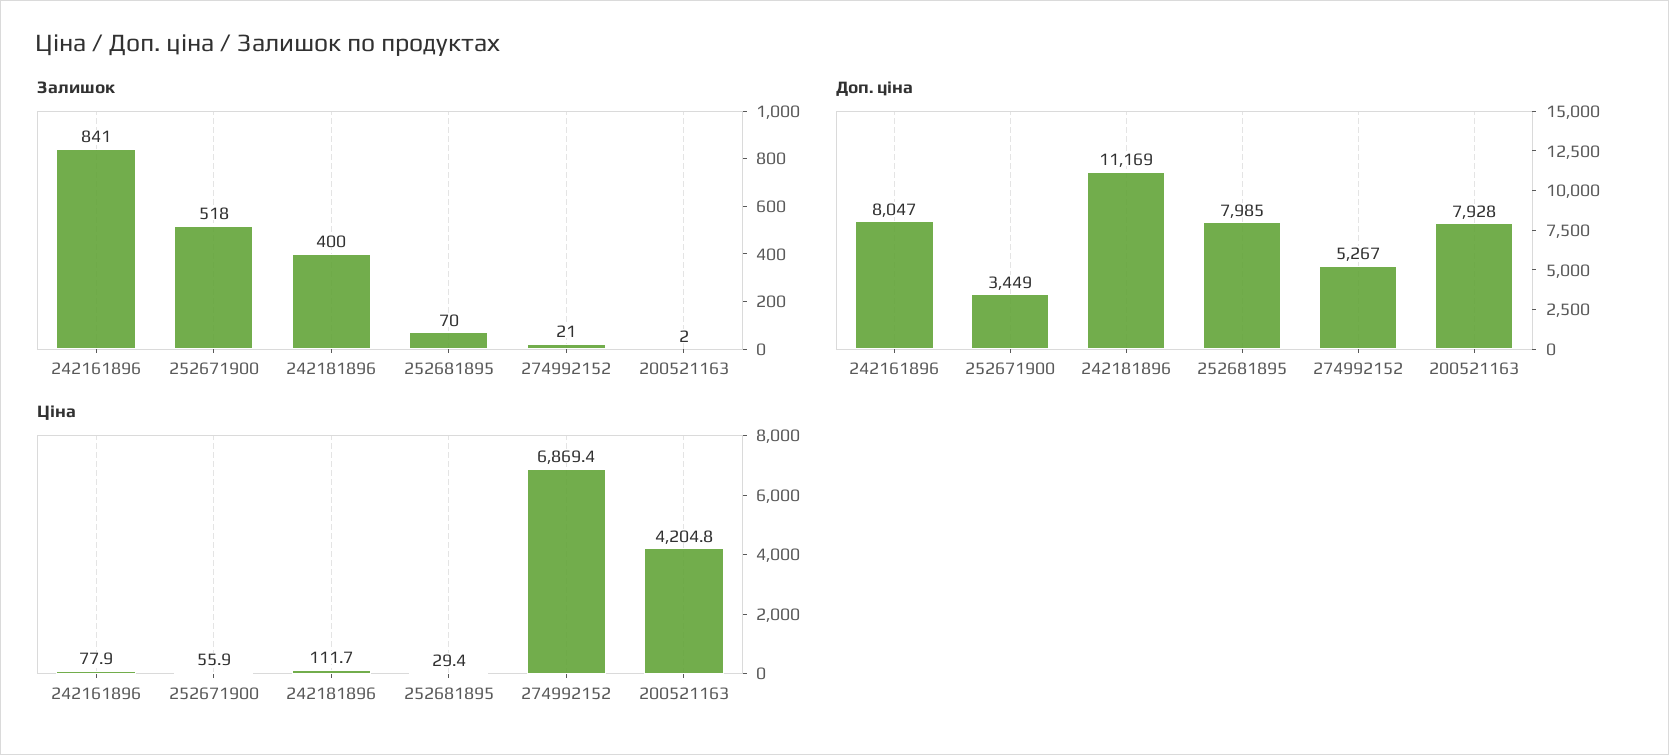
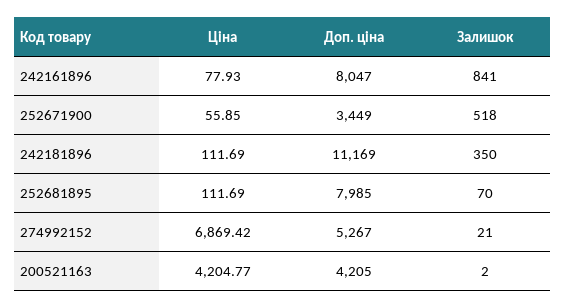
  {
    "Залишок": {
      "242161896": 841,
      "252671900": 518,
-     "242181896": 400,
+     "242181896": 350,
      "252681895": 70,
      "274992152": 21,
      "200521163": 2
    },
    "Доп. ціна": {
      "242161896": 8047,
      "252671900": 3449,
      "242181896": 11169,
      "252681895": 7985,
      "274992152": 5267,
-     "200521163": 7928
+     "200521163": 4205
    },
    "Ціна": {
      "242161896": 77.93,
      "252671900": 55.85,
      "242181896": 111.69,
-     "252681895": 29.4,
+     "252681895": 111.69,
      "274992152": 6869.42,
      "200521163": 4204.77
    }
  }

